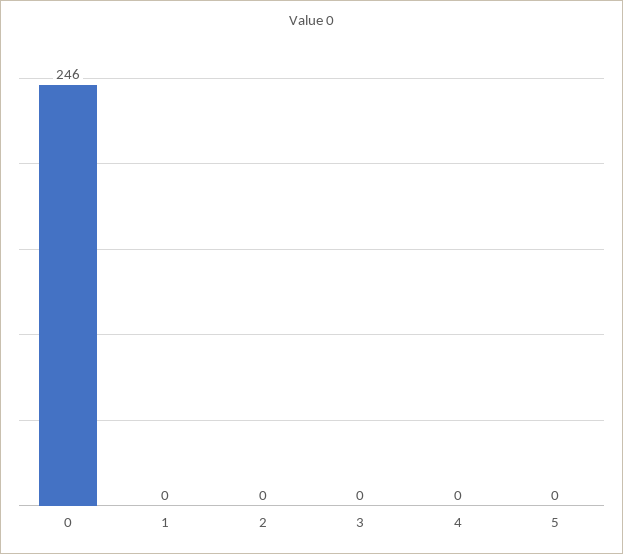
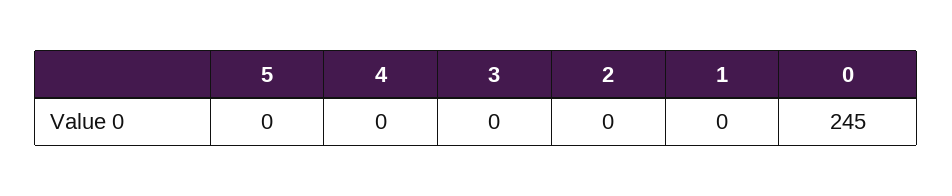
  {
-   "0": 246,
+   "0": 245,
    "1": 0,
    "2": 0,
    "3": 0,
    "4": 0,
    "5": 0
  }

